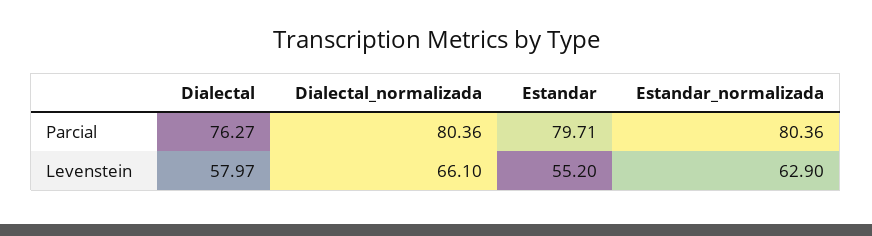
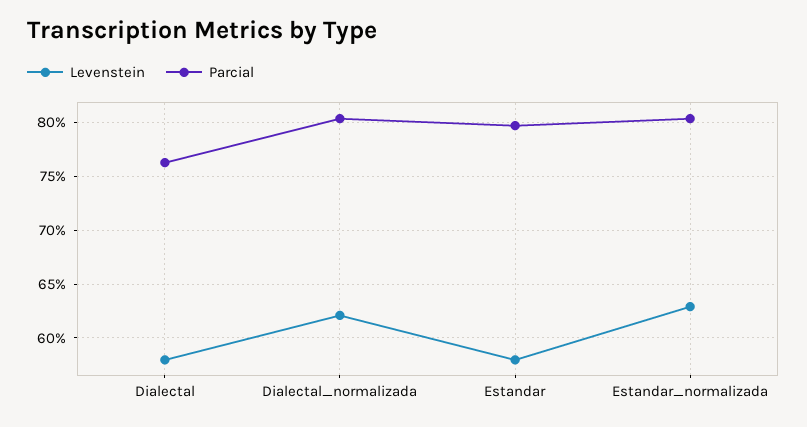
  {
    "Parcial": {
      "Dialectal": 76.27,
      "Dialectal_normalizada": 80.36,
      "Estandar": 79.71,
      "Estandar_normalizada": 80.36
    },
    "Levenstein": {
      "Dialectal": 57.97,
-     "Dialectal_normalizada": 66.1,
+     "Dialectal_normalizada": 62,
-     "Estandar": 55.2,
+     "Estandar": 58,
      "Estandar_normalizada": 62.9
    }
  }

